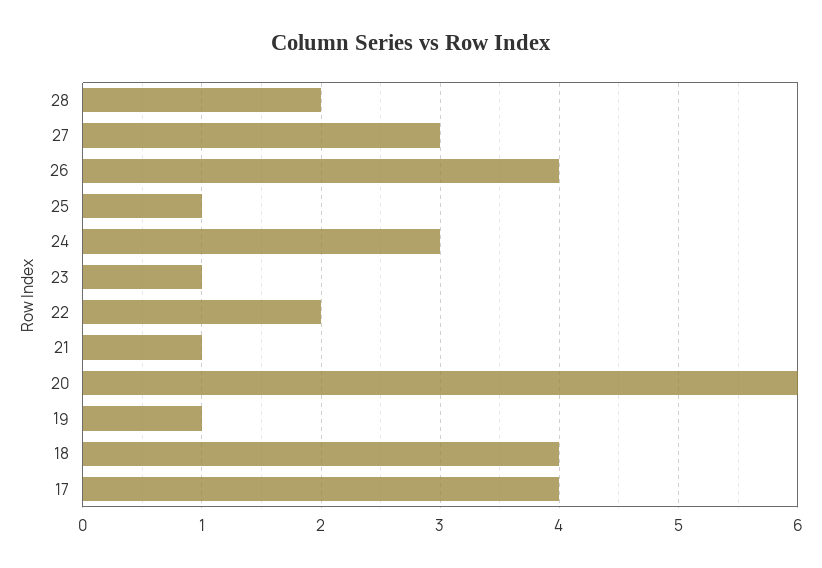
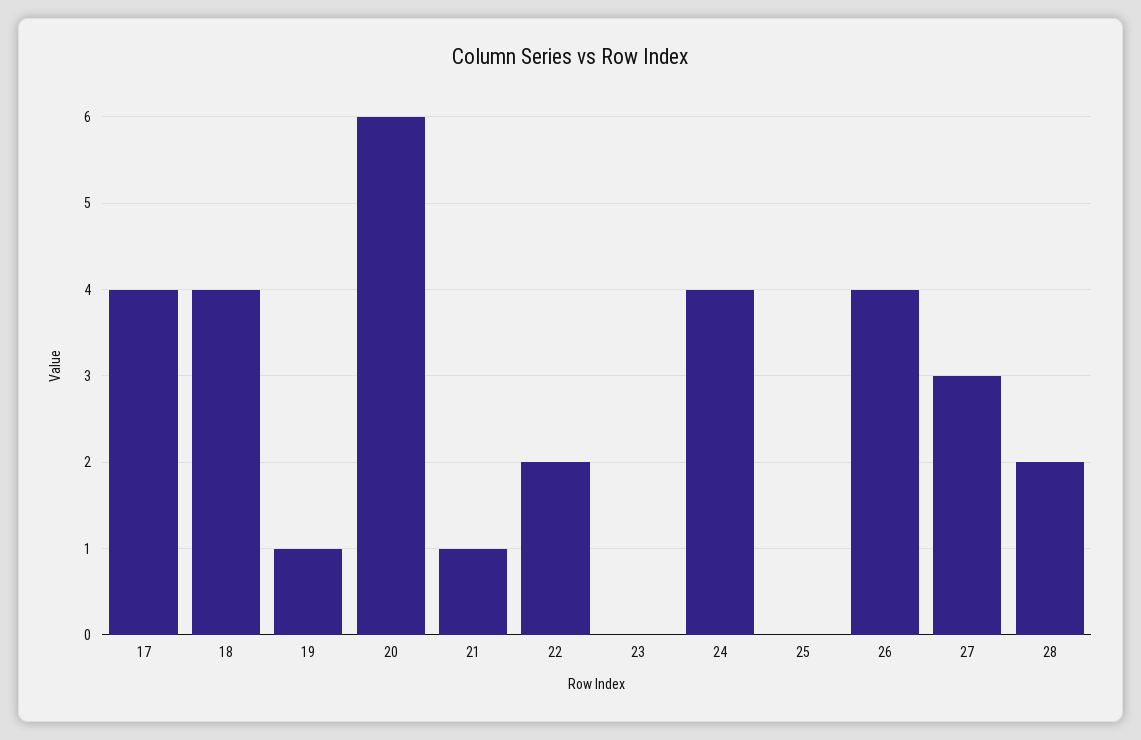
  {
    "28": 2,
    "27": 3,
    "26": 4,
-   "25": 1,
+   "25": 0,
-   "24": 3,
+   "24": 4,
-   "23": 1,
+   "23": 0,
    "22": 2,
    "21": 1,
    "20": 6,
    "19": 1,
    "18": 4,
    "17": 4
  }

